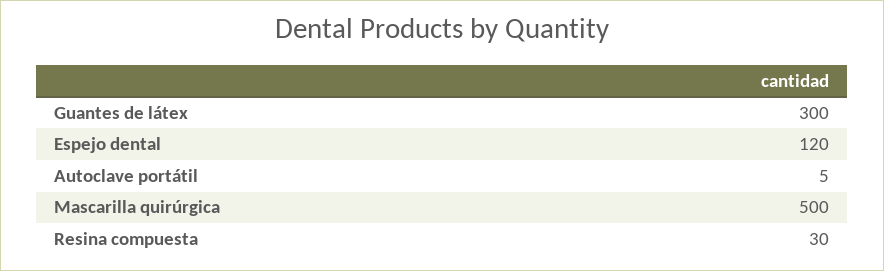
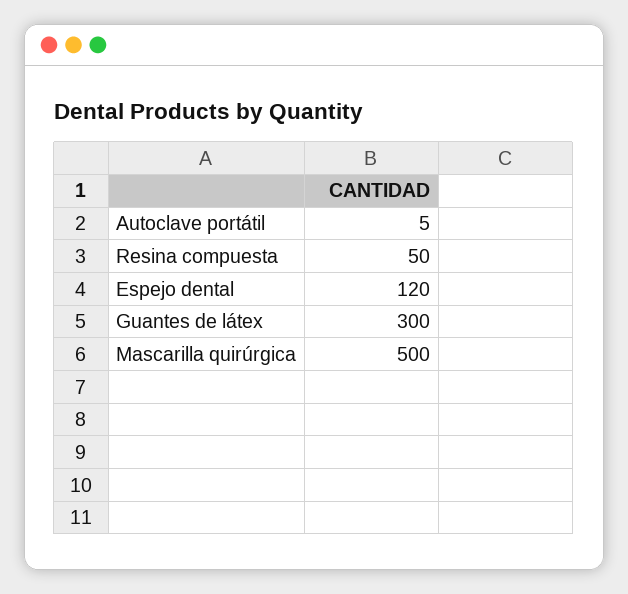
  {
    "Guantes de látex": 300,
    "Espejo dental": 120,
    "Autoclave portátil": 5,
    "Mascarilla quirúrgica": 500,
-   "Resina compuesta": 30
+   "Resina compuesta": 50
  }

